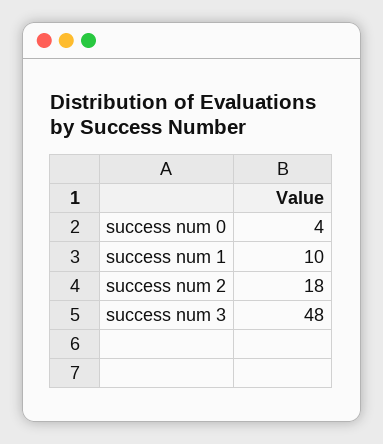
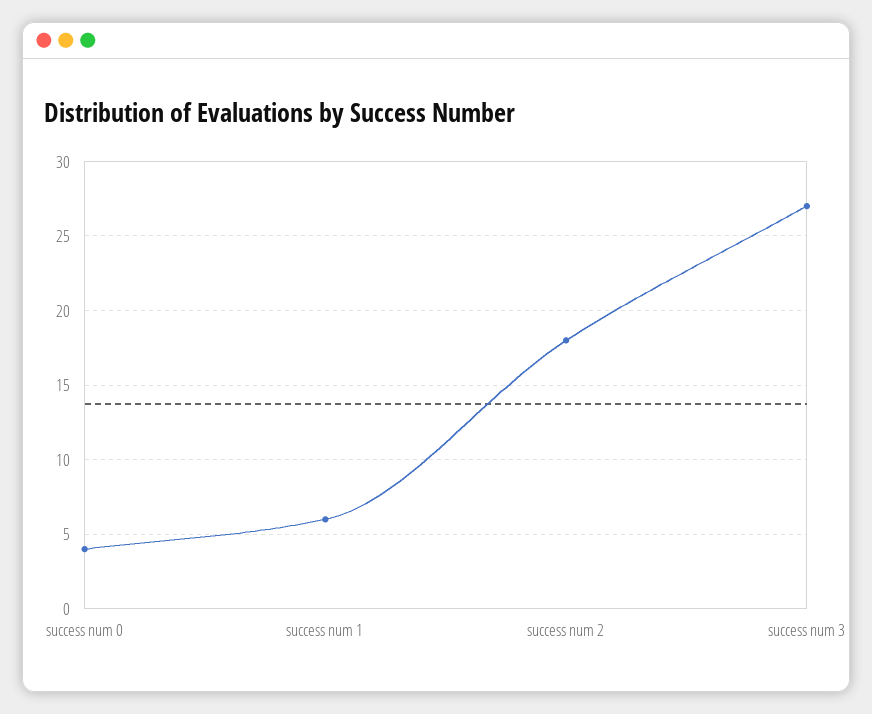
  {
    "success num 0": 4,
-   "success num 1": 10,
+   "success num 1": 6,
    "success num 2": 18,
-   "success num 3": 48
+   "success num 3": 27
  }

